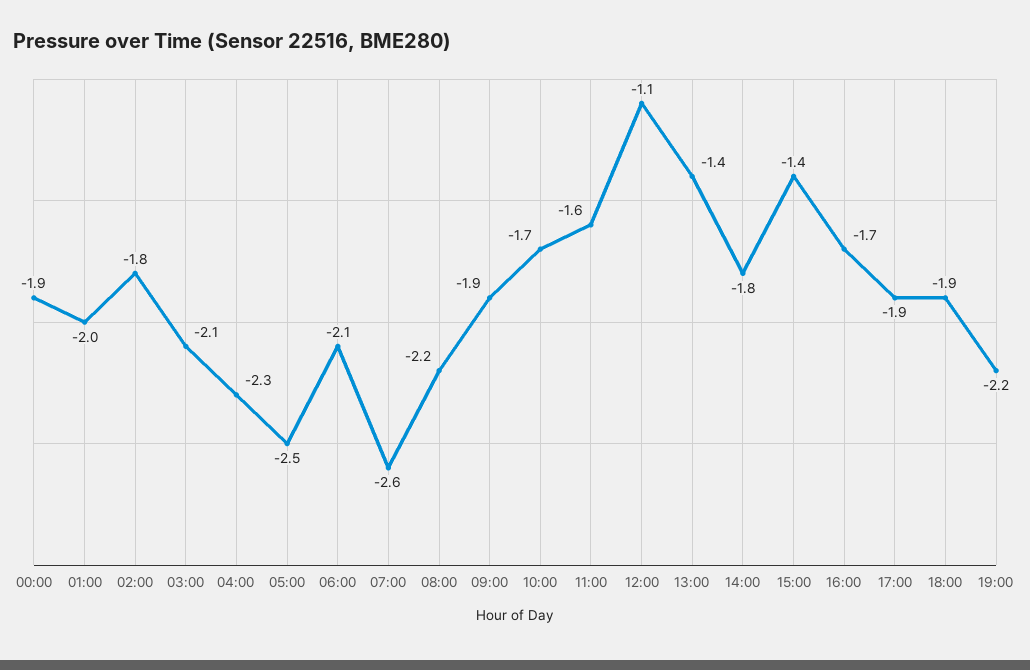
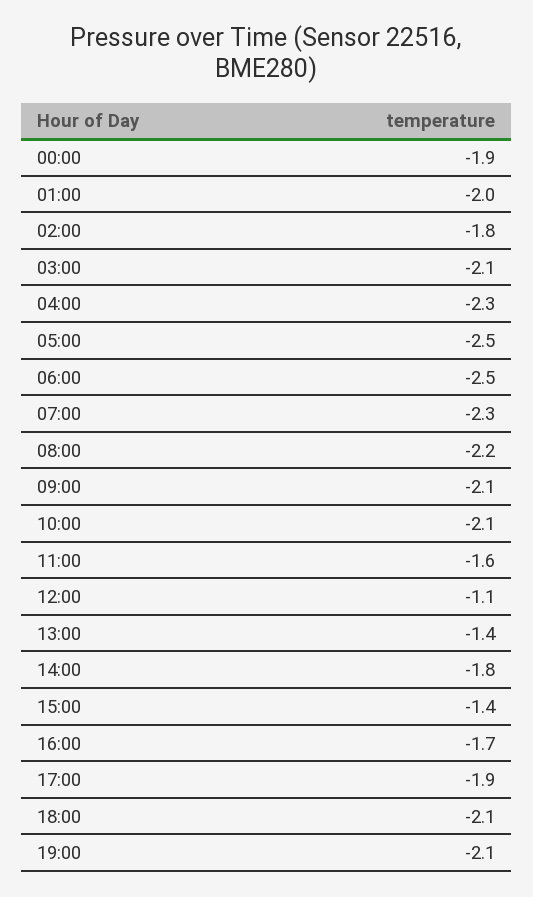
  {
    "00:00": -1.9,
    "01:00": -2,
    "02:00": -1.8,
    "03:00": -2.1,
    "04:00": -2.3,
    "05:00": -2.5,
-   "06:00": -2.1,
+   "06:00": -2.5,
-   "07:00": -2.6,
+   "07:00": -2.3,
    "08:00": -2.2,
-   "09:00": -1.9,
+   "09:00": -2.1,
-   "10:00": -1.7,
+   "10:00": -2.1,
    "11:00": -1.6,
    "12:00": -1.1,
    "13:00": -1.4,
    "14:00": -1.8,
    "15:00": -1.4,
    "16:00": -1.7,
    "17:00": -1.9,
-   "18:00": -1.9,
+   "18:00": -2.1,
-   "19:00": -2.2
+   "19:00": -2.1
  }

